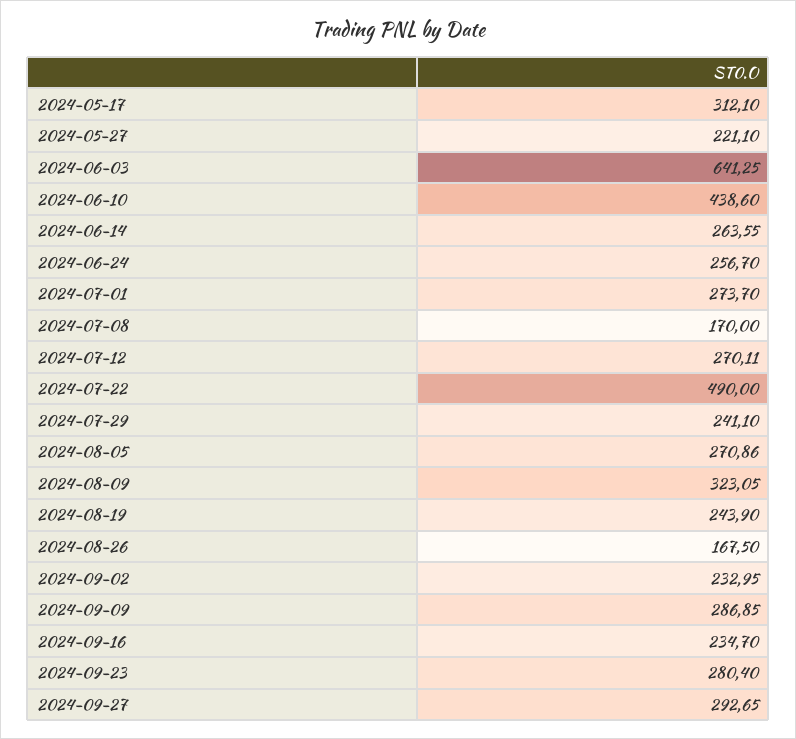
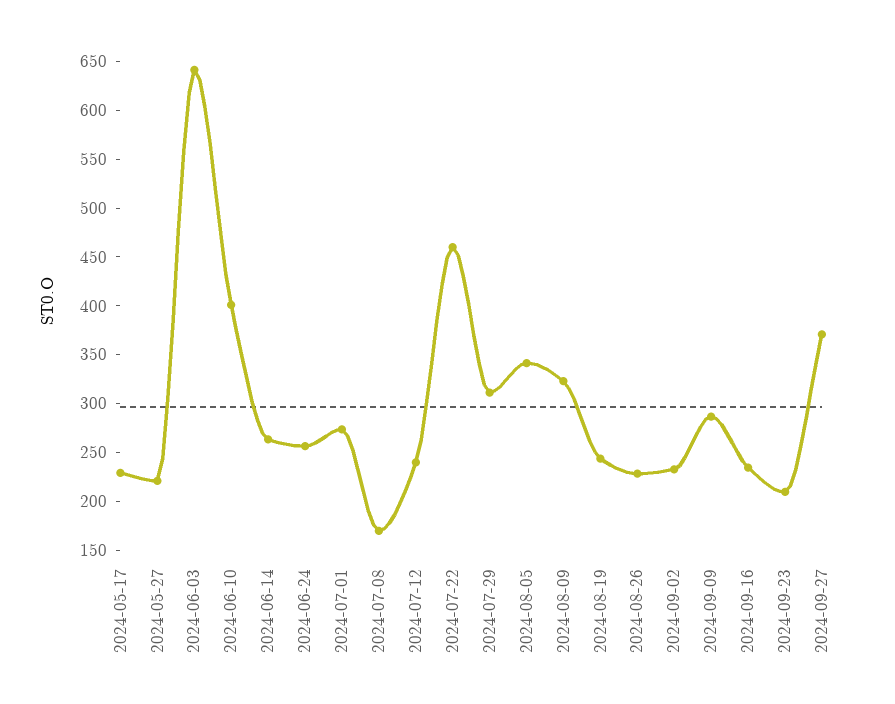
  {
-   "2024-05-17": 312.1,
+   "2024-05-17": 230,
    "2024-05-27": 221.1,
    "2024-06-03": 641.25,
-   "2024-06-10": 438.6,
+   "2024-06-10": 400,
    "2024-06-14": 263.55,
    "2024-06-24": 256.7,
    "2024-07-01": 273.7,
    "2024-07-08": 170,
-   "2024-07-12": 270.11,
+   "2024-07-12": 240,
-   "2024-07-22": 490,
+   "2024-07-22": 460,
-   "2024-07-29": 241.1,
+   "2024-07-29": 310,
-   "2024-08-05": 270.86,
+   "2024-08-05": 340,
    "2024-08-09": 323.05,
    "2024-08-19": 243.9,
-   "2024-08-26": 167.5,
+   "2024-08-26": 230,
    "2024-09-02": 232.95,
    "2024-09-09": 286.85,
    "2024-09-16": 234.7,
-   "2024-09-23": 280.4,
+   "2024-09-23": 210,
-   "2024-09-27": 292.65
+   "2024-09-27": 370
  }

